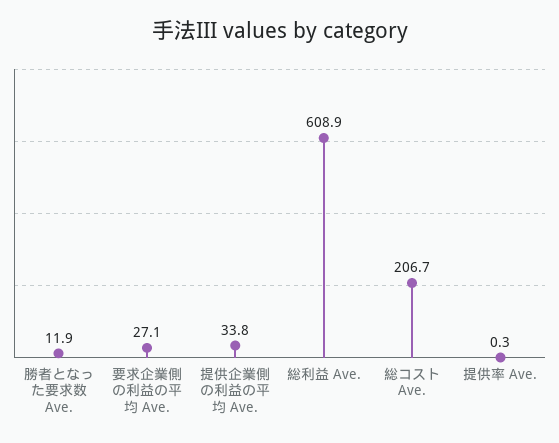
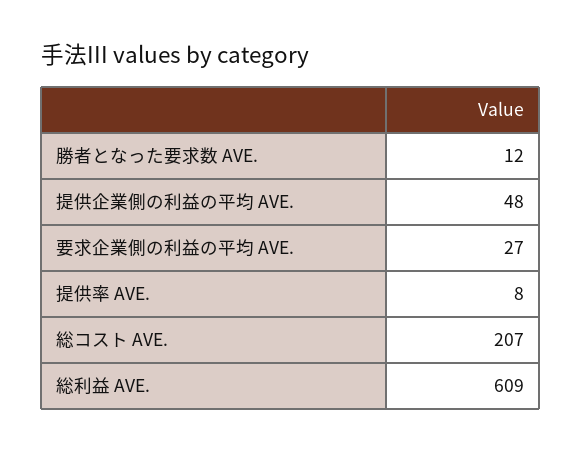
  {
    "勝者となった要求数 Ave.": 11.9,
    "要求企業側の利益の平均 Ave.": 27.1,
-   "提供企業側の利益の平均 Ave.": 33.8,
+   "提供企業側の利益の平均 Ave.": 48,
    "総利益 Ave.": 608.9,
    "総コスト Ave.": 206.7,
-   "提供率 Ave.": 0.3
+   "提供率 Ave.": 8
  }

